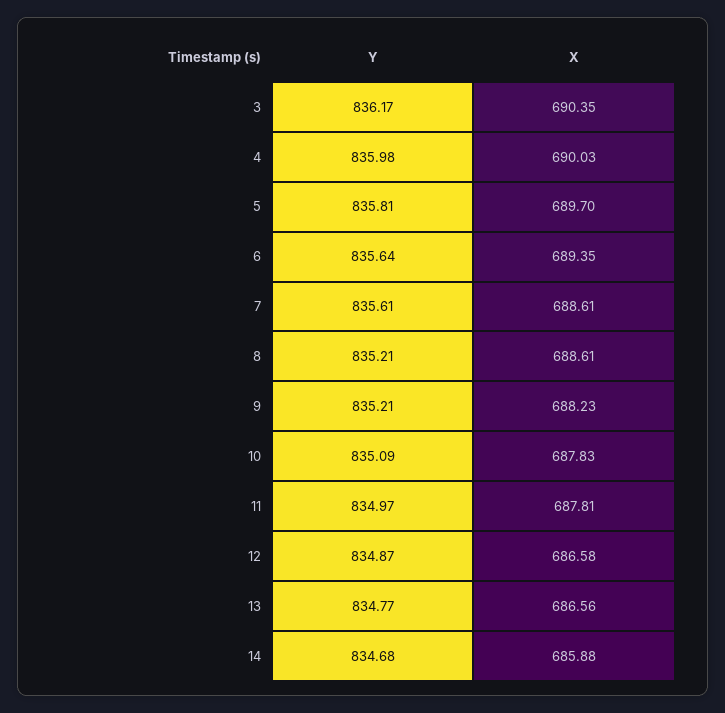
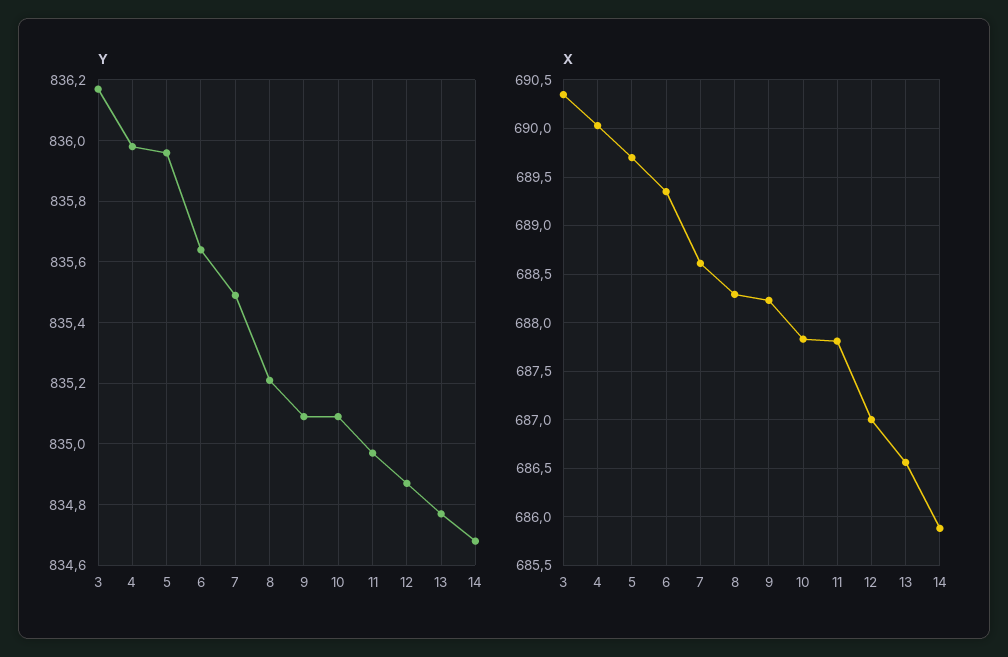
  {
    "Y": {
      "3": 836.17,
      "4": 835.98,
-     "5": 835.81,
+     "5": 835.95,
      "6": 835.64,
-     "7": 835.61,
+     "7": 835.5,
      "8": 835.21,
-     "9": 835.21,
+     "9": 835.1,
      "10": 835.09,
      "11": 834.97,
      "12": 834.87,
      "13": 834.77,
      "14": 834.68
    },
    "X": {
      "3": 690.35,
      "4": 690.03,
      "5": 689.7,
      "6": 689.35,
      "7": 688.61,
-     "8": 688.61,
+     "8": 688.3,
      "9": 688.23,
      "10": 687.83,
      "11": 687.81,
-     "12": 686.58,
+     "12": 687,
      "13": 686.56,
      "14": 685.88
    }
  }

